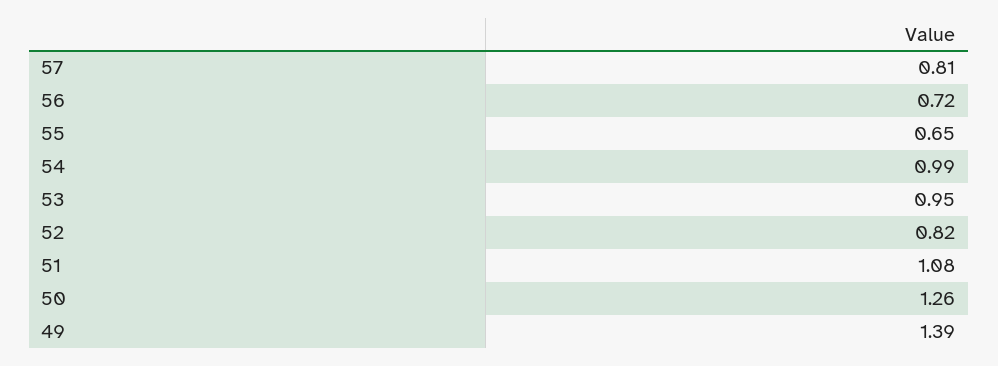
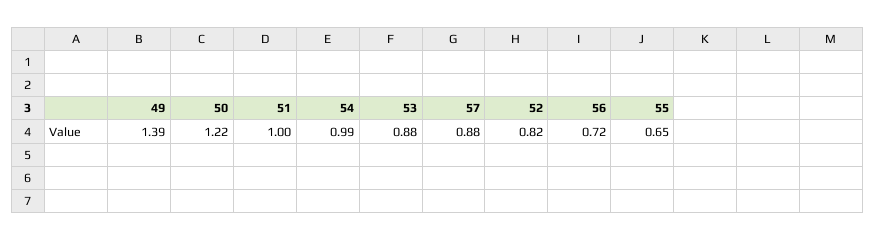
  {
-   "57": 0.81,
+   "57": 0.88,
    "56": 0.72,
    "55": 0.65,
    "54": 0.99,
-   "53": 0.95,
+   "53": 0.88,
    "52": 0.82,
-   "51": 1.08,
+   "51": 1,
-   "50": 1.26,
+   "50": 1.22,
    "49": 1.39
  }

